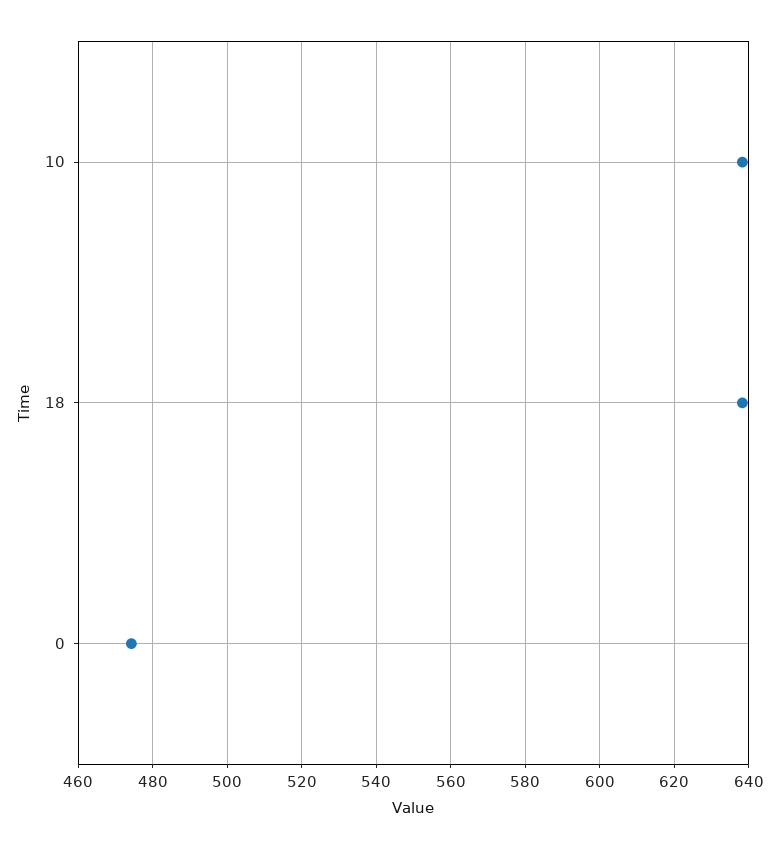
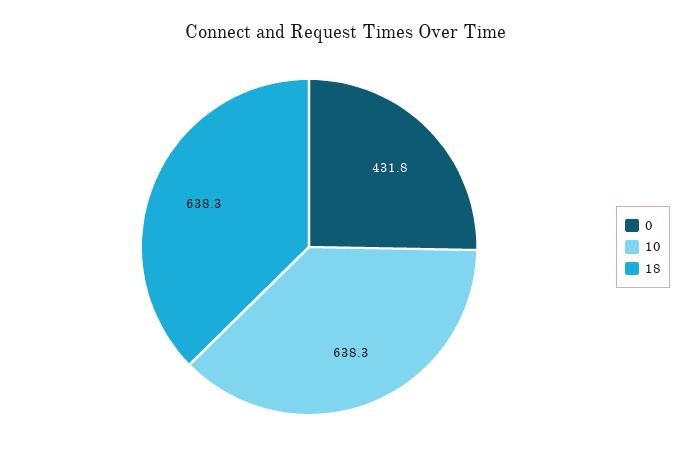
  {
    "10": 638.3,
    "18": 638.3,
-   "0": 474
+   "0": 431.8
  }

